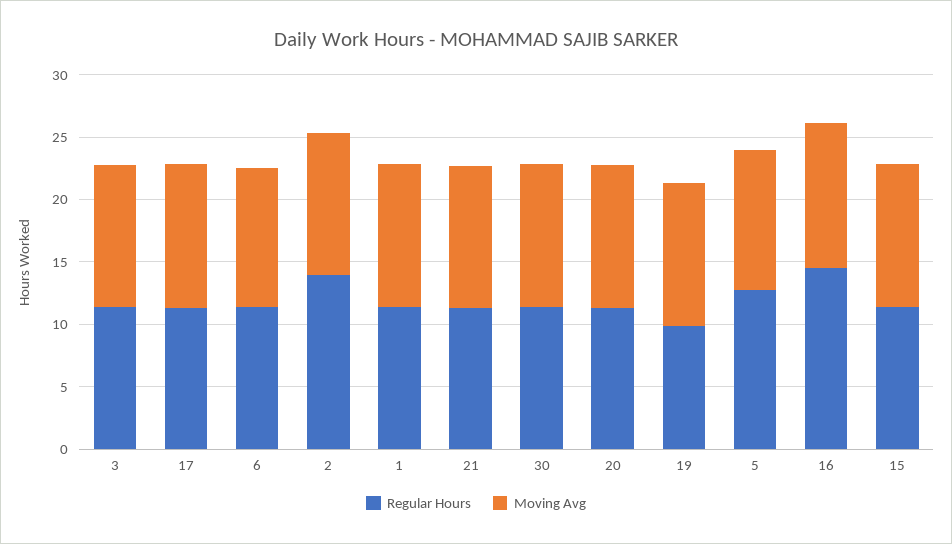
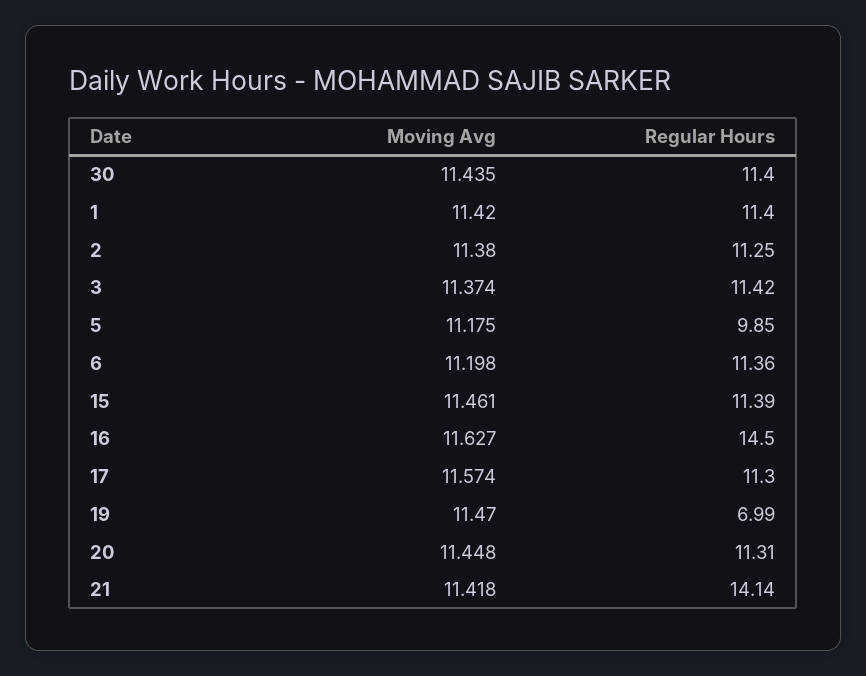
  {
    "Regular Hours": {
      "3": 11.42,
      "17": 11.3,
      "6": 11.36,
-     "2": 14,
+     "2": 11.25,
      "1": 11.4,
-     "21": 11,
+     "21": 14.14,
      "30": 11.4,
      "20": 11.31,
-     "19": 10,
+     "19": 6.99,
-     "5": 13,
+     "5": 9.85,
      "16": 14.5,
      "15": 11.39
    },
    "Moving Avg": {
      "3": 11.374,
      "17": 11.574,
      "6": 11.198,
      "2": 11.38,
      "1": 11.42,
      "21": 11.418,
      "30": 11.435,
      "20": 11.448,
      "19": 11.47,
      "5": 11.175,
      "16": 11.627,
      "15": 11.461
    }
  }

